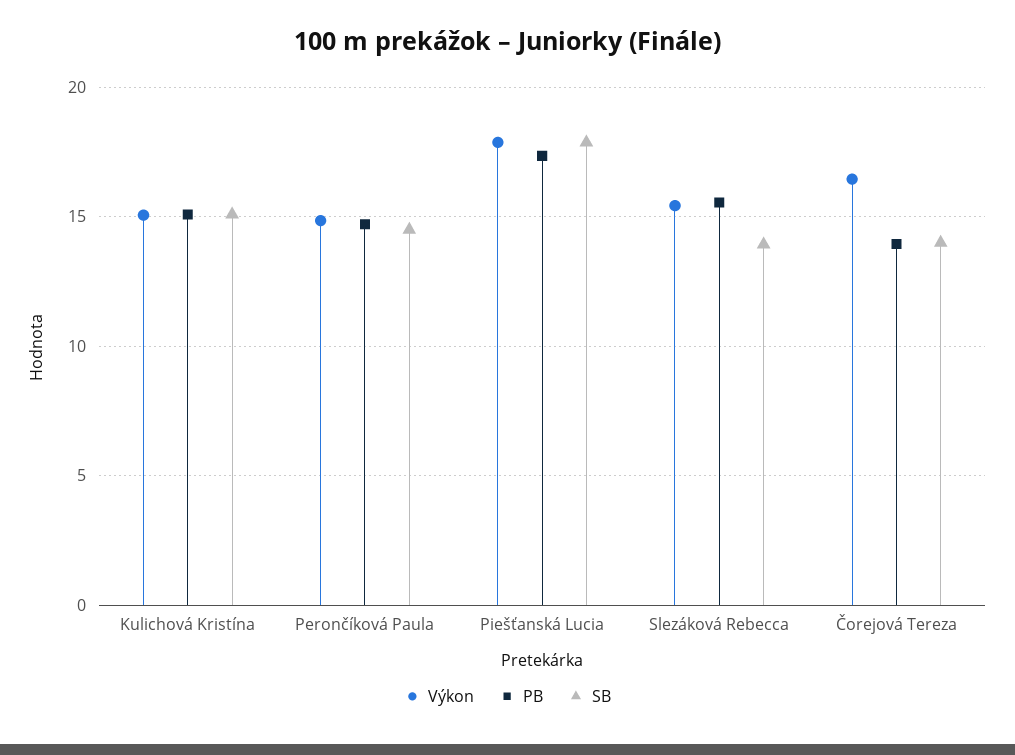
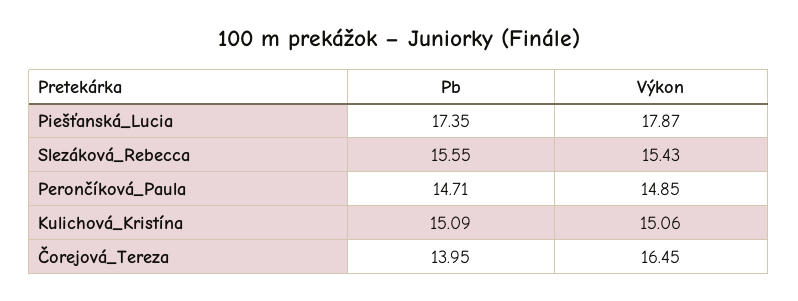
  {
    "Výkon": {
      "Kulichová Kristína": 15.06,
      "Perončíková Paula": 14.85,
      "Piešťanská Lucia": 17.87,
      "Slezáková Rebecca": 15.43,
      "Čorejová Tereza": 16.45
    },
    "PB": {
      "Kulichová Kristína": 15.09,
      "Perončíková Paula": 14.71,
      "Piešťanská Lucia": 17.35,
      "Slezáková Rebecca": 15.55,
      "Čorejová Tereza": 13.95
-   },
+   }
-   "SB": {
-     "Kulichová Kristína": 15,
-     "Perončíková Paula": 14.5,
-     "Piešťanská Lucia": 18,
-     "Slezáková Rebecca": 14,
-     "Čorejová Tereza": 14
-   }
  }

